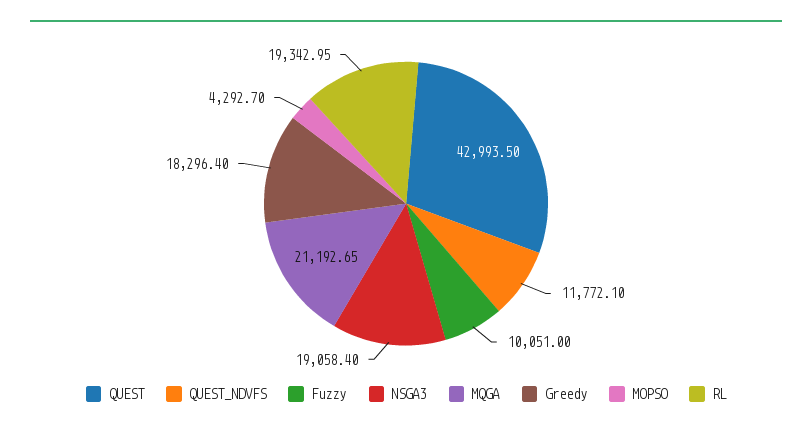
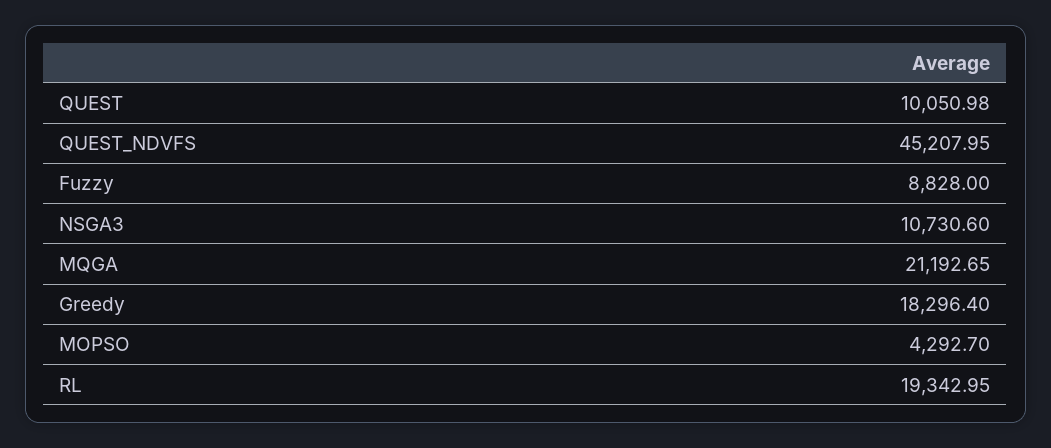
  {
-   "QUEST": 42993.5,
+   "QUEST": 10050.98,
-   "QUEST_NDVFS": 11772.1,
+   "QUEST_NDVFS": 45207.95,
-   "Fuzzy": 10051,
+   "Fuzzy": 8828,
-   "NSGA3": 19058.4,
+   "NSGA3": 10730.6,
    "MQGA": 21192.65,
    "Greedy": 18296.4,
    "MOPSO": 4292.7,
    "RL": 19342.95
  }

